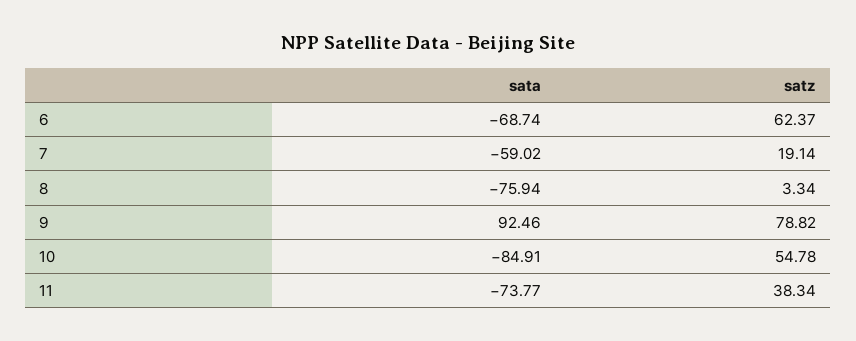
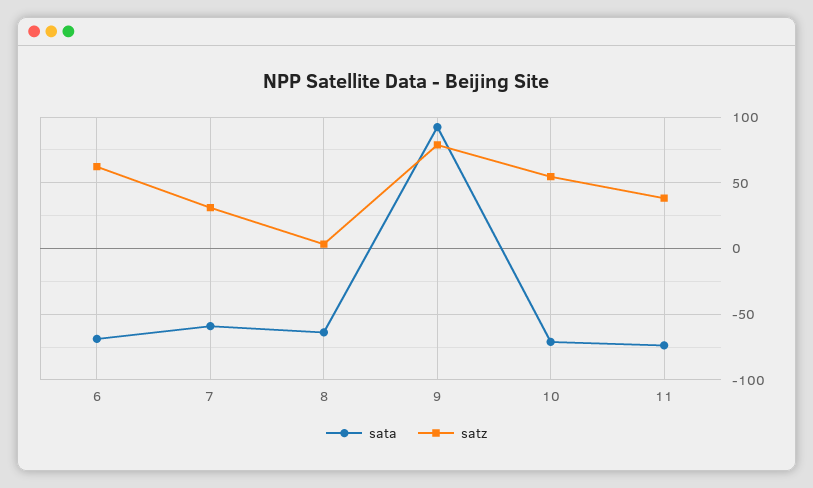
  {
    "sata": {
      "6": -68.74,
      "7": -59.02,
-     "8": -75.94,
+     "8": -65,
      "9": 92.46,
-     "10": -84.91,
+     "10": -70,
      "11": -73.77
    },
    "satz": {
      "6": 62.37,
-     "7": 19.14,
+     "7": 30,
      "8": 3.34,
      "9": 78.82,
      "10": 54.78,
      "11": 38.34
    }
  }

